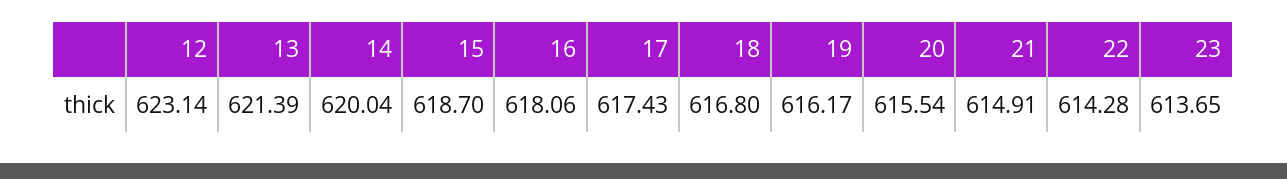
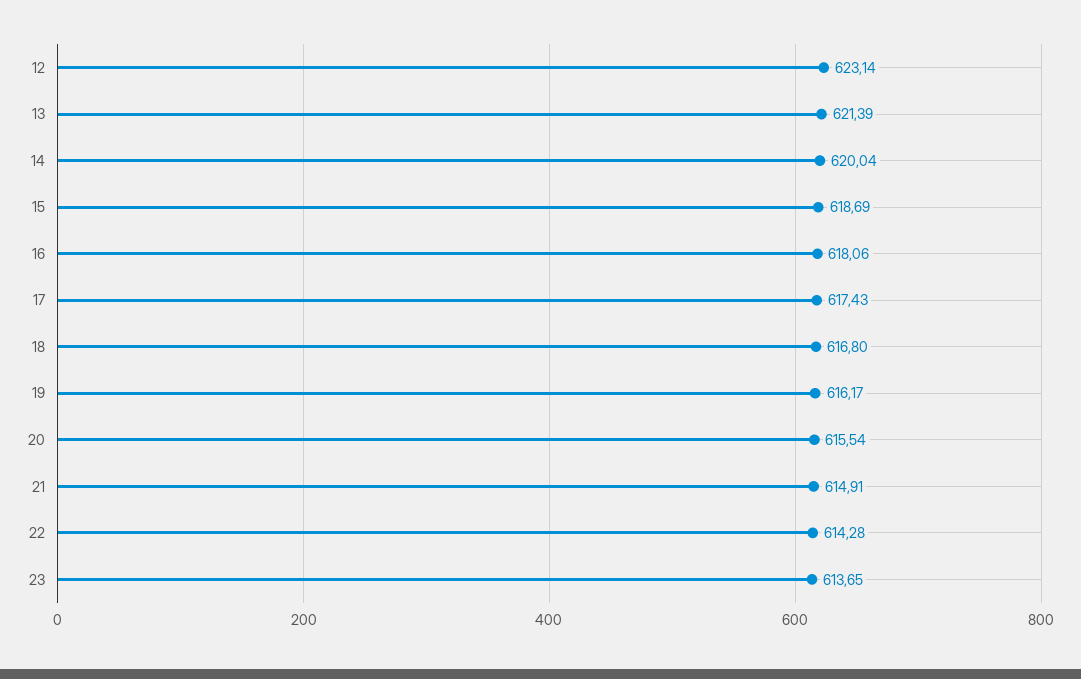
  {
    "12": 623.14,
    "13": 621.39,
    "14": 620.04,
-   "15": 618.7,
+   "15": 618.69,
    "16": 618.06,
    "17": 617.43,
    "18": 616.8,
    "19": 616.17,
    "20": 615.54,
    "21": 614.91,
    "22": 614.28,
    "23": 613.65
  }

